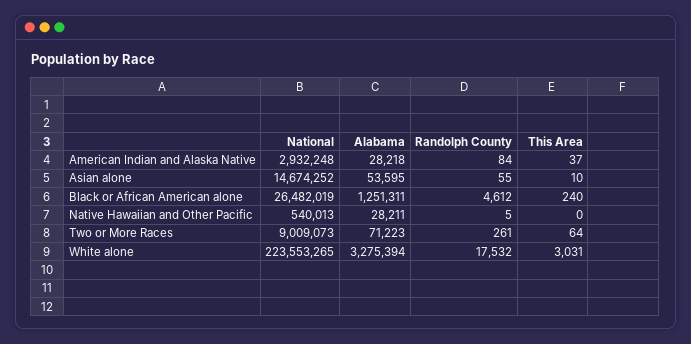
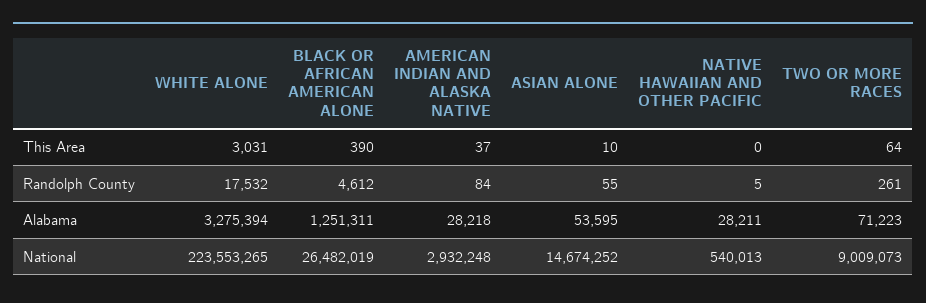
  {
    "National": {
      "American Indian and Alaska Native": 2932248,
      "Asian alone": 14674252,
      "Black or African American alone": 26482019,
      "Native Hawaiian and Other Pacific": 540013,
      "Two or More Races": 9009073,
      "White alone": 223553265
    },
    "Alabama": {
      "American Indian and Alaska Native": 28218,
      "Asian alone": 53595,
      "Black or African American alone": 1251311,
      "Native Hawaiian and Other Pacific": 28211,
      "Two or More Races": 71223,
      "White alone": 3275394
    },
    "Randolph County": {
      "American Indian and Alaska Native": 84,
      "Asian alone": 55,
      "Black or African American alone": 4612,
      "Native Hawaiian and Other Pacific": 5,
      "Two or More Races": 261,
      "White alone": 17532
    },
    "This Area": {
      "American Indian and Alaska Native": 37,
      "Asian alone": 10,
-     "Black or African American alone": 240,
+     "Black or African American alone": 390,
      "Native Hawaiian and Other Pacific": 0,
      "Two or More Races": 64,
      "White alone": 3031
    }
  }

